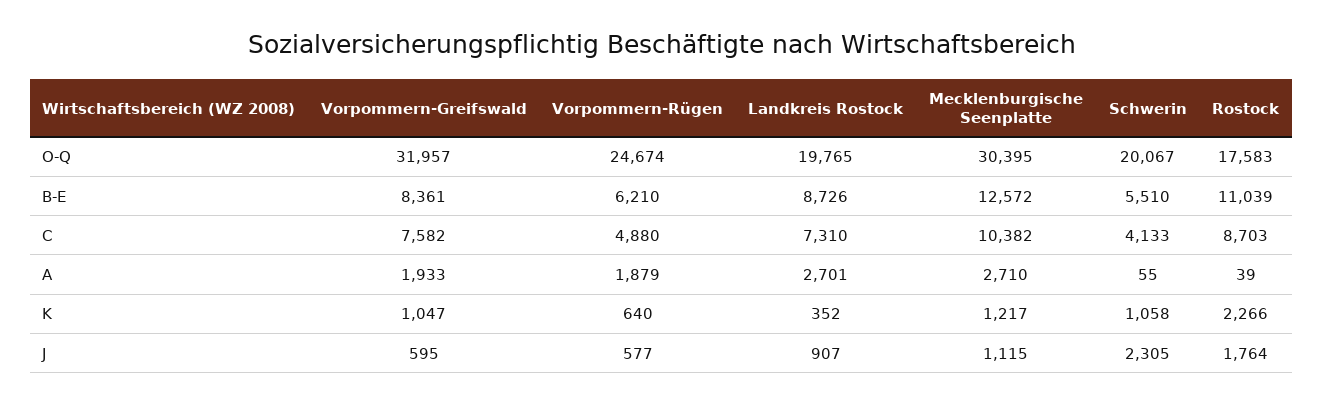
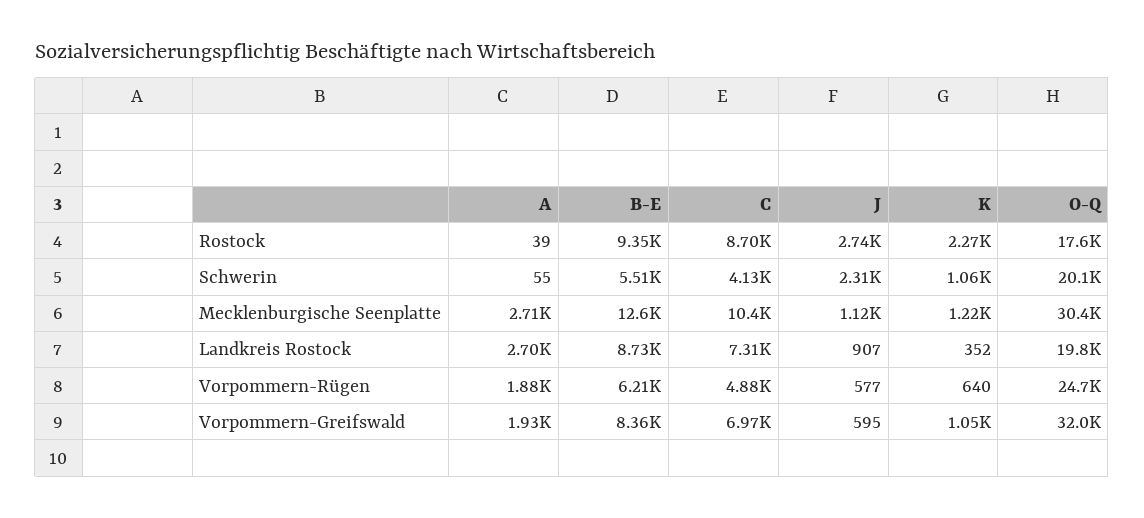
  {
    "Vorpommern-Greifswald": {
      "O-Q": 31957,
      "B-E": 8361,
-     "C": 7582,
+     "C": 6970,
      "A": 1933,
      "K": 1047,
      "J": 595
    },
    "Vorpommern-Rügen": {
      "O-Q": 24674,
      "B-E": 6210,
      "C": 4880,
      "A": 1879,
      "K": 640,
      "J": 577
    },
    "Landkreis Rostock": {
      "O-Q": 19765,
      "B-E": 8726,
      "C": 7310,
      "A": 2701,
      "K": 352,
      "J": 907
    },
    "Mecklenburgische Seenplatte": {
      "O-Q": 30395,
      "B-E": 12572,
      "C": 10382,
      "A": 2710,
      "K": 1217,
      "J": 1115
    },
    "Schwerin": {
      "O-Q": 20067,
      "B-E": 5510,
      "C": 4133,
      "A": 55,
      "K": 1058,
      "J": 2305
    },
    "Rostock": {
      "O-Q": 17583,
-     "B-E": 11039,
+     "B-E": 9350,
      "C": 8703,
      "A": 39,
      "K": 2266,
-     "J": 1764
+     "J": 2740
    }
  }

